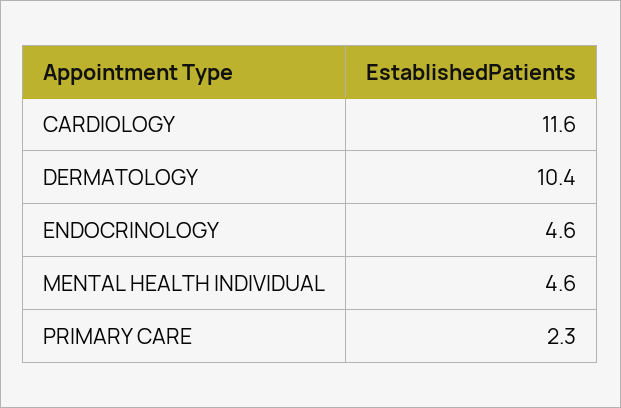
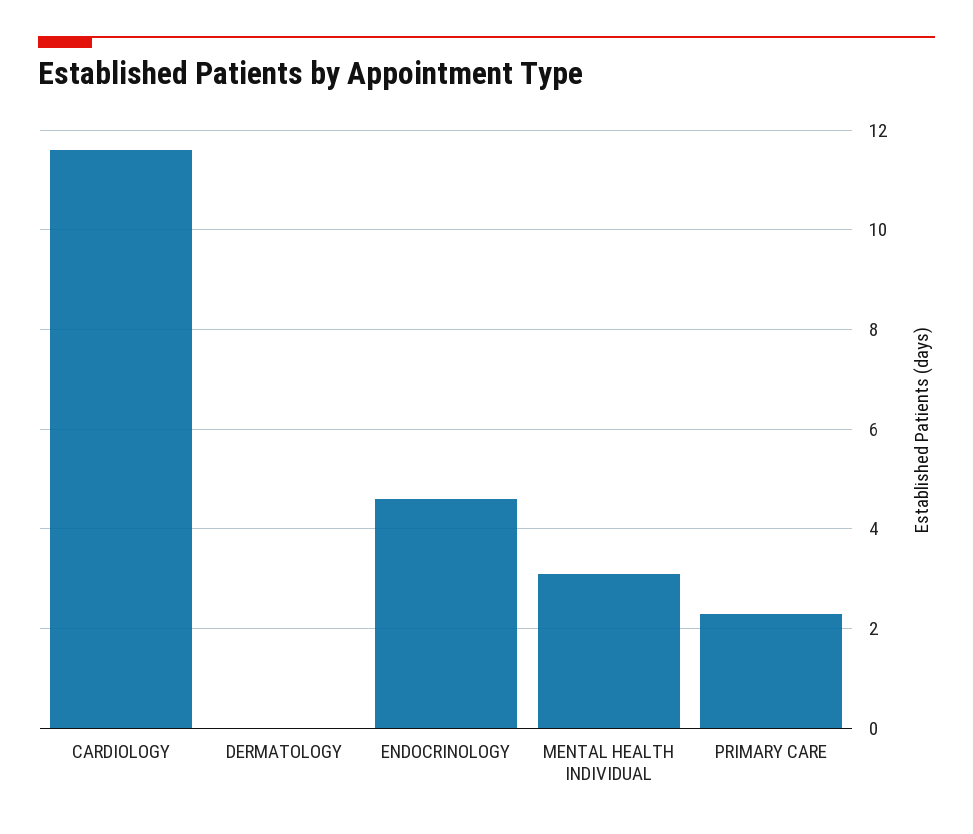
  {
    "CARDIOLOGY": 11.6,
-   "DERMATOLOGY": 10.4,
+   "DERMATOLOGY": 0,
    "ENDOCRINOLOGY": 4.6,
-   "MENTAL HEALTH INDIVIDUAL": 4.6,
+   "MENTAL HEALTH INDIVIDUAL": 3,
    "PRIMARY CARE": 2.3
  }

